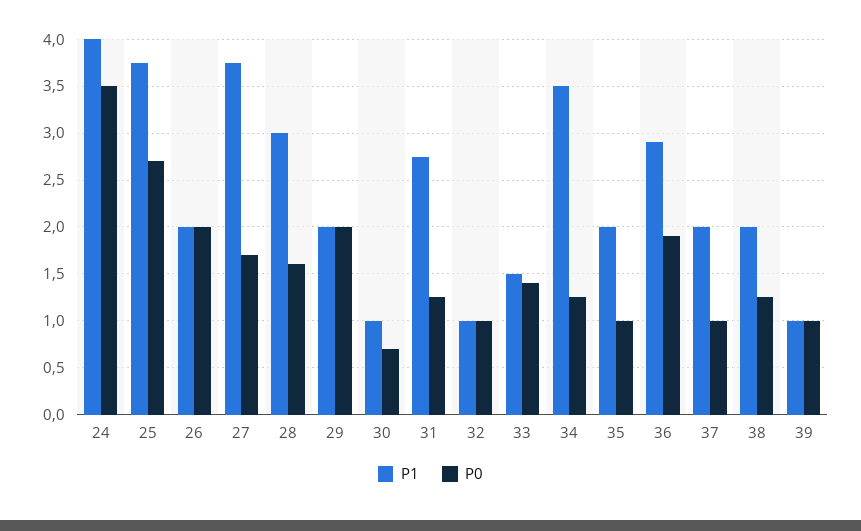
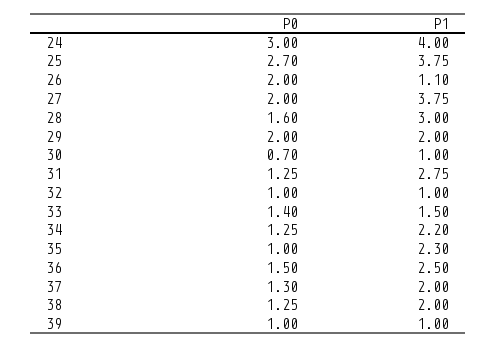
  {
    "P1": {
      "24": 4,
      "25": 3.75,
-     "26": 2,
+     "26": 1.1,
      "27": 3.75,
      "28": 3,
      "29": 2,
      "30": 1,
      "31": 2.75,
      "32": 1,
      "33": 1.5,
-     "34": 3.5,
+     "34": 2.2,
-     "35": 2,
+     "35": 2.3,
-     "36": 2.9,
+     "36": 2.5,
      "37": 2,
      "38": 2,
      "39": 1
    },
    "P0": {
-     "24": 3.5,
+     "24": 3,
      "25": 2.7,
      "26": 2,
-     "27": 1.7,
+     "27": 2,
      "28": 1.6,
      "29": 2,
      "30": 0.7,
      "31": 1.25,
      "32": 1,
      "33": 1.4,
      "34": 1.25,
      "35": 1,
-     "36": 1.9,
+     "36": 1.5,
-     "37": 1,
+     "37": 1.3,
      "38": 1.25,
      "39": 1
    }
  }

